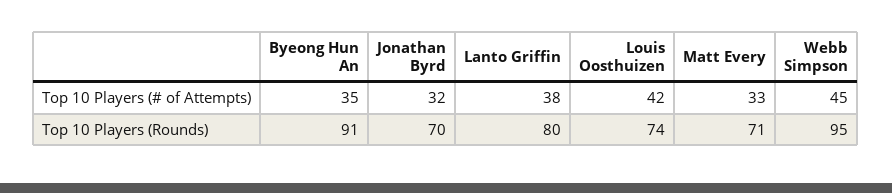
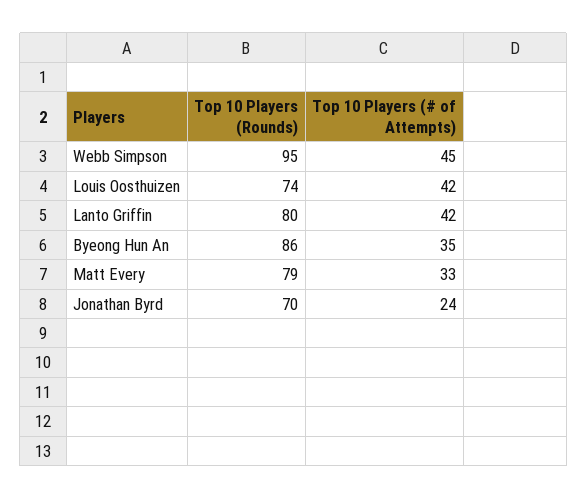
  {
    "Byeong Hun An": {
      "Top 10 Players (# of Attempts)": 35,
-     "Top 10 Players (Rounds)": 91
+     "Top 10 Players (Rounds)": 86
    },
    "Jonathan Byrd": {
-     "Top 10 Players (# of Attempts)": 32,
+     "Top 10 Players (# of Attempts)": 24,
      "Top 10 Players (Rounds)": 70
    },
    "Lanto Griffin": {
-     "Top 10 Players (# of Attempts)": 38,
+     "Top 10 Players (# of Attempts)": 42,
      "Top 10 Players (Rounds)": 80
    },
    "Louis Oosthuizen": {
      "Top 10 Players (# of Attempts)": 42,
      "Top 10 Players (Rounds)": 74
    },
    "Matt Every": {
      "Top 10 Players (# of Attempts)": 33,
-     "Top 10 Players (Rounds)": 71
+     "Top 10 Players (Rounds)": 79
    },
    "Webb Simpson": {
      "Top 10 Players (# of Attempts)": 45,
      "Top 10 Players (Rounds)": 95
    }
  }

